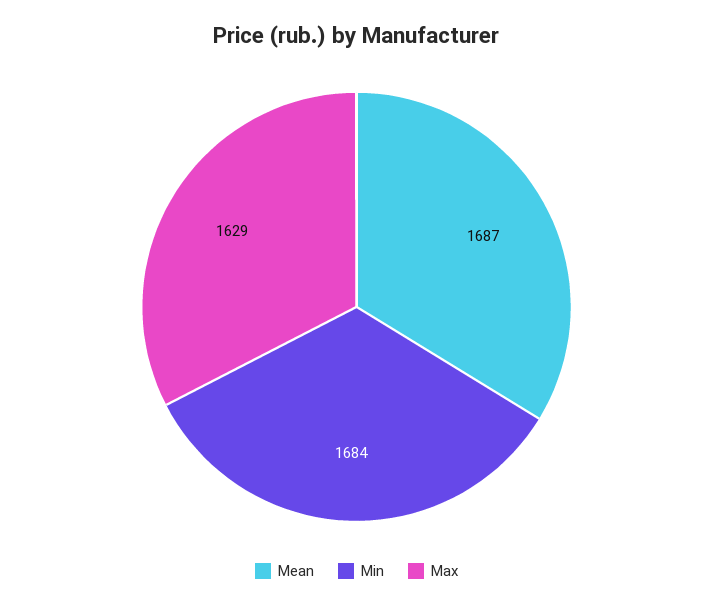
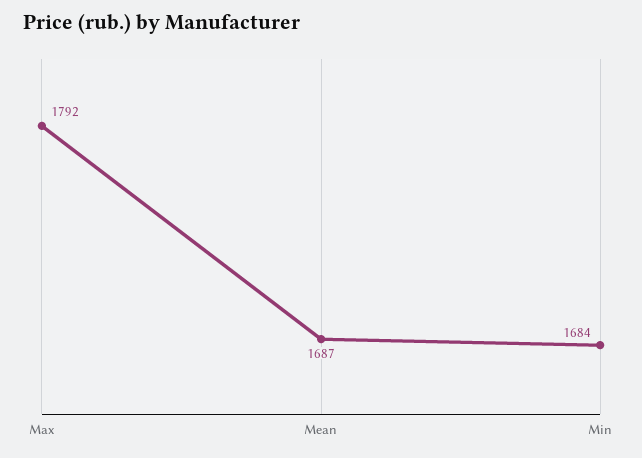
  {
    "Mean": 1687,
    "Min": 1684,
-   "Max": 1629
+   "Max": 1792
  }

